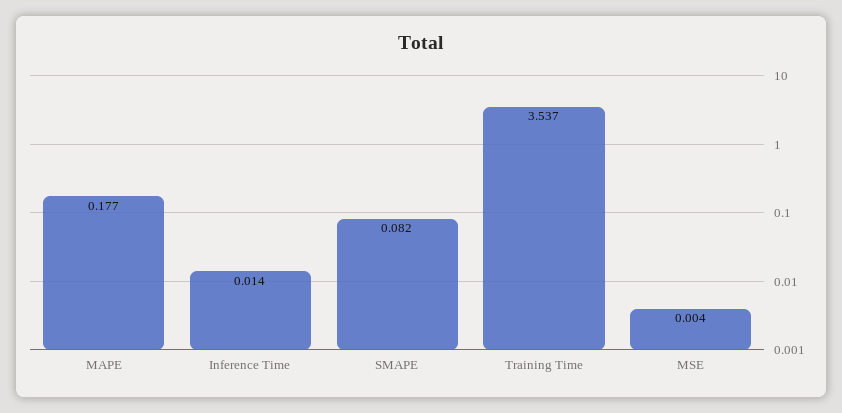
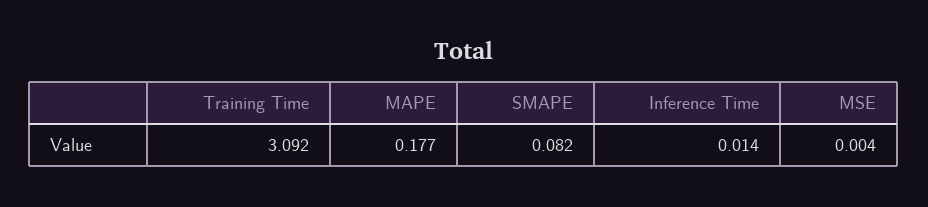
  {
    "MAPE": 0.177,
    "Inference Time": 0.014,
    "SMAPE": 0.082,
-   "Training Time": 3.537,
+   "Training Time": 3.092,
    "MSE": 0.004
  }

